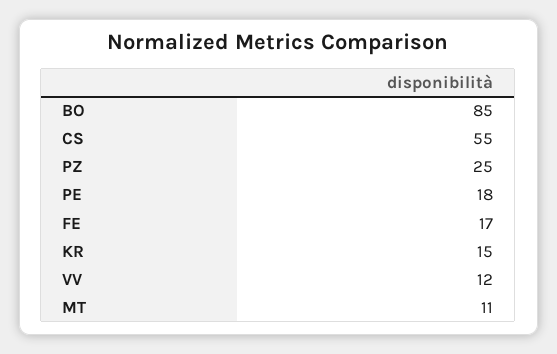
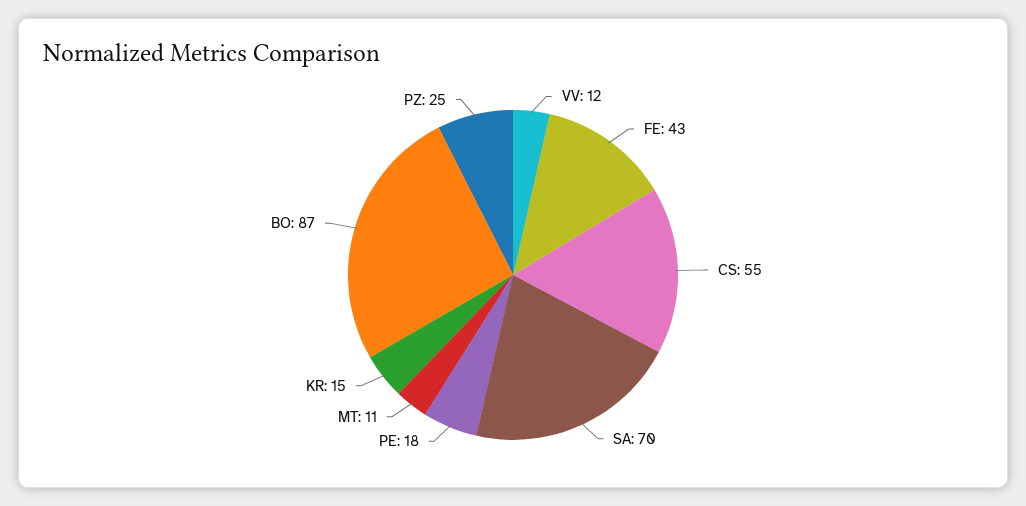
  {
-   "BO": 85,
+   "BO": 87,
    "CS": 55,
    "PZ": 25,
    "PE": 18,
-   "FE": 17,
+   "FE": 43,
    "KR": 15,
    "VV": 12,
-   "MT": 11
+   "MT": 11,
+   "SA": 70
  }

